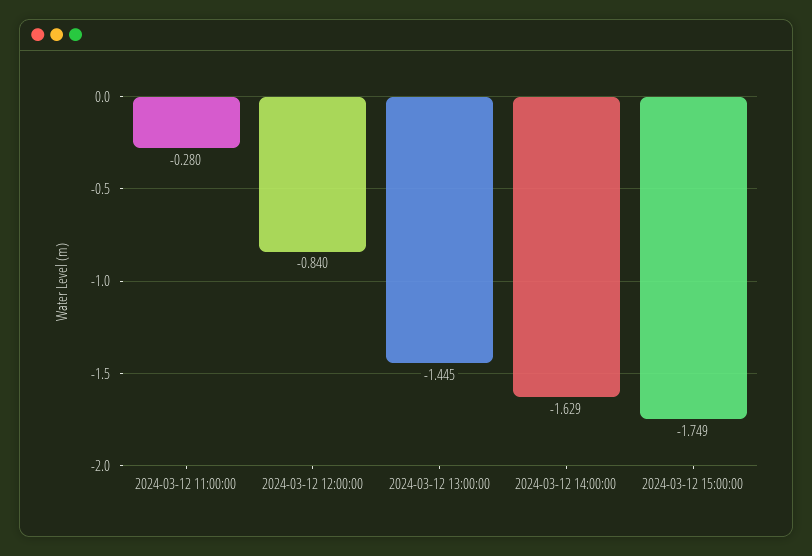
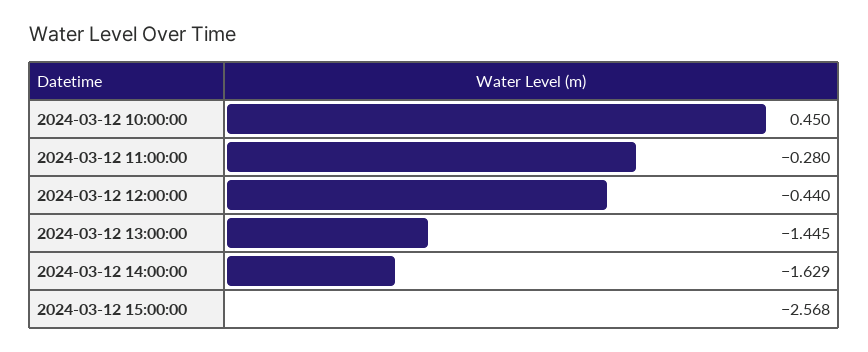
  {
    "2024-03-12 11:00:00": -0.28,
-   "2024-03-12 12:00:00": -0.84,
+   "2024-03-12 12:00:00": -0.44,
    "2024-03-12 13:00:00": -1.445,
    "2024-03-12 14:00:00": -1.629,
-   "2024-03-12 15:00:00": -1.749
+   "2024-03-12 15:00:00": -2.568,
+   "2024-03-12 10:00:00": 0.45
  }

